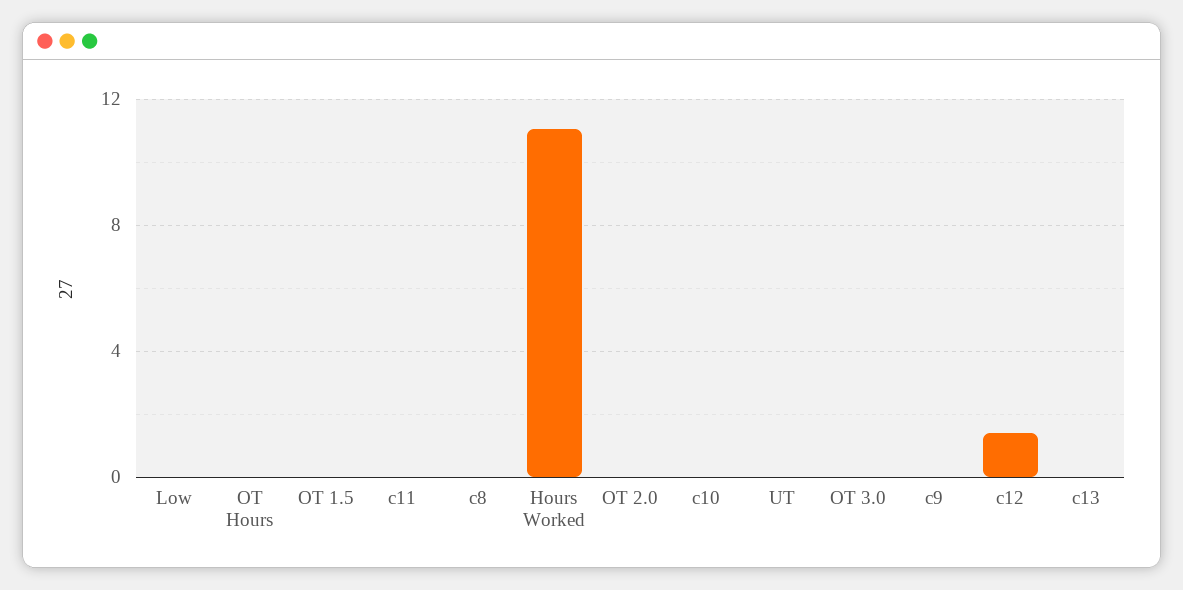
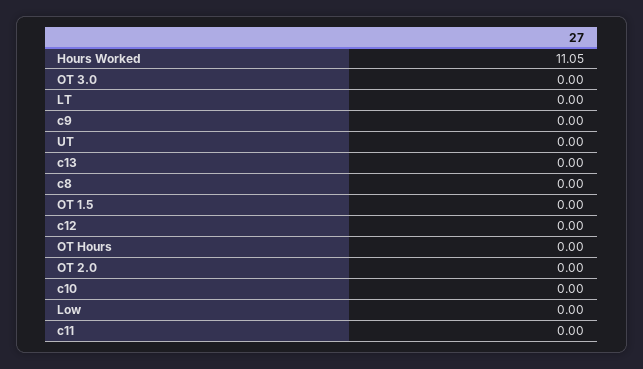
  {
    "Low": 0,
    "OT Hours": 0,
    "OT 1.5": 0,
    "c11": 0,
    "c8": 0,
    "Hours Worked": 11.05,
    "OT 2.0": 0,
    "c10": 0,
    "UT": 0,
    "OT 3.0": 0,
    "c9": 0,
-   "c12": 1.5,
+   "c12": 0,
-   "c13": 0
+   "c13": 0,
+   "LT": 0
  }

